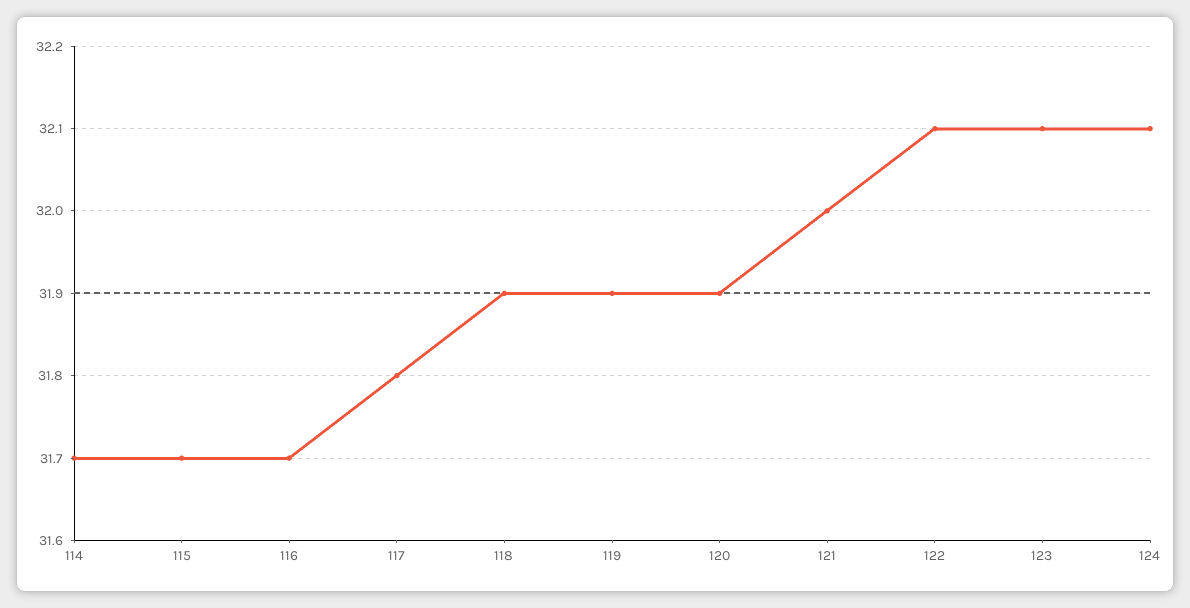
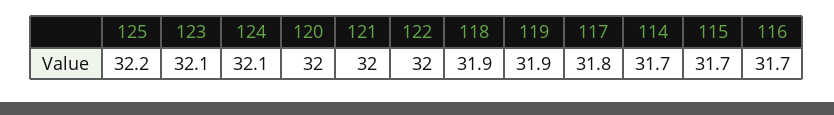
  {
    "114": 31.7,
    "115": 31.7,
    "116": 31.7,
    "117": 31.8,
    "118": 31.9,
    "119": 31.9,
-   "120": 31.9,
+   "120": 32,
    "121": 32,
-   "122": 32.1,
+   "122": 32,
    "123": 32.1,
-   "124": 32.1
+   "124": 32.1,
+   "125": 32.2
  }

